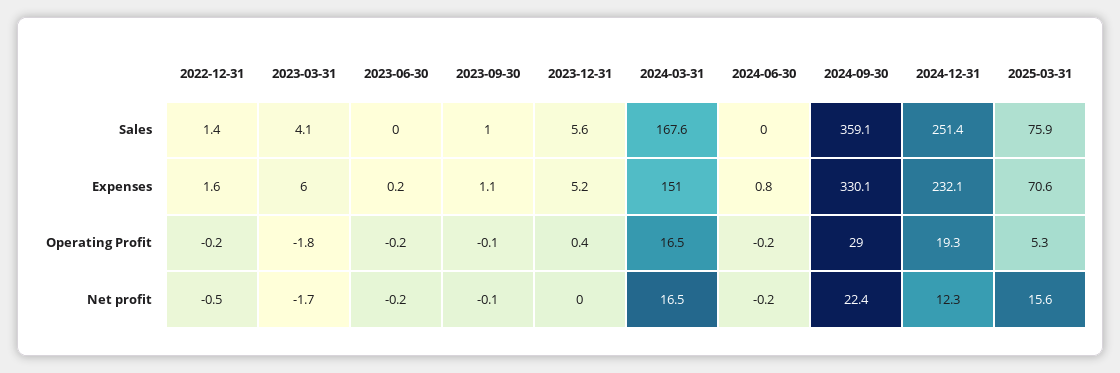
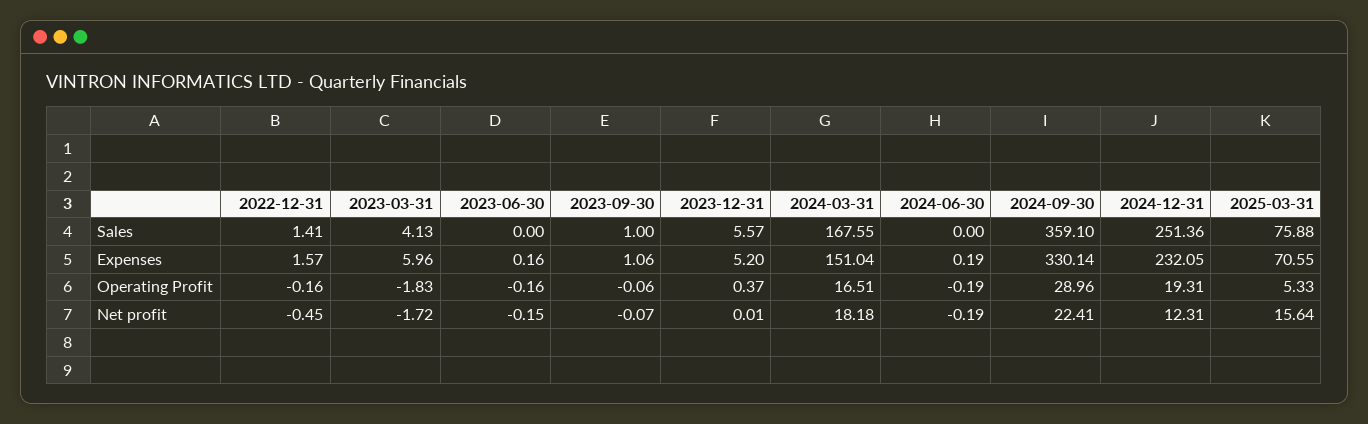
  {
    "2022-12-31": {
      "Sales": 1.41,
      "Expenses": 1.57,
      "Operating Profit": -0.16,
      "Net profit": -0.45
    },
    "2023-03-31": {
      "Sales": 4.13,
      "Expenses": 5.96,
      "Operating Profit": -1.83,
      "Net profit": -1.72
    },
    "2023-06-30": {
      "Sales": 0,
      "Expenses": 0.16,
      "Operating Profit": -0.16,
      "Net profit": -0.15
    },
    "2023-09-30": {
      "Sales": 1,
      "Expenses": 1.06,
      "Operating Profit": -0.06,
      "Net profit": -0.07
    },
    "2023-12-31": {
      "Sales": 5.57,
      "Expenses": 5.2,
      "Operating Profit": 0.37,
      "Net profit": 0.01
    },
    "2024-03-31": {
      "Sales": 167.55,
      "Expenses": 151.04,
      "Operating Profit": 16.51,
-     "Net profit": 16.5
+     "Net profit": 18.18
    },
    "2024-06-30": {
      "Sales": 0,
-     "Expenses": 0.8,
+     "Expenses": 0.19,
      "Operating Profit": -0.19,
      "Net profit": -0.19
    },
    "2024-09-30": {
      "Sales": 359.1,
      "Expenses": 330.14,
      "Operating Profit": 28.96,
      "Net profit": 22.41
    },
    "2024-12-31": {
      "Sales": 251.36,
      "Expenses": 232.05,
      "Operating Profit": 19.31,
      "Net profit": 12.31
    },
    "2025-03-31": {
      "Sales": 75.88,
      "Expenses": 70.55,
      "Operating Profit": 5.33,
      "Net profit": 15.64
    }
  }

